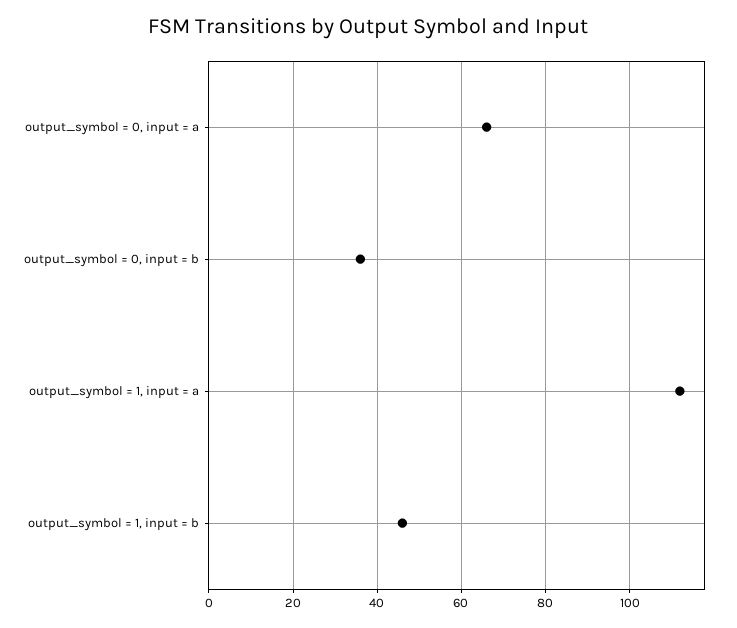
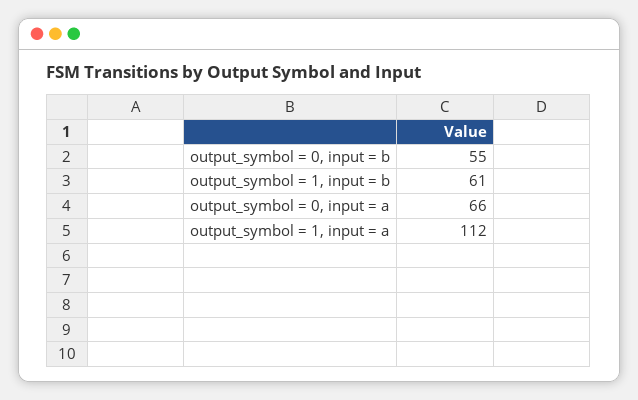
  {
    "output_symbol = 0, input = a": 66,
-   "output_symbol = 0, input = b": 35,
+   "output_symbol = 0, input = b": 55,
    "output_symbol = 1, input = a": 112,
-   "output_symbol = 1, input = b": 45
+   "output_symbol = 1, input = b": 61
  }

